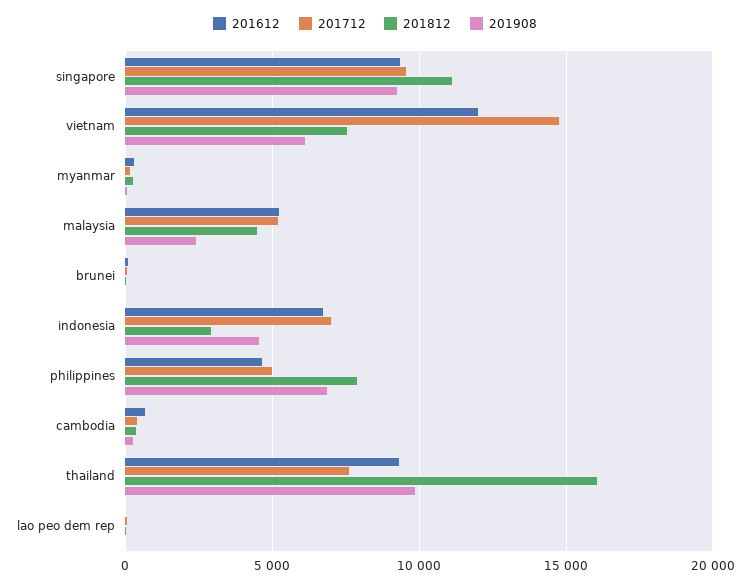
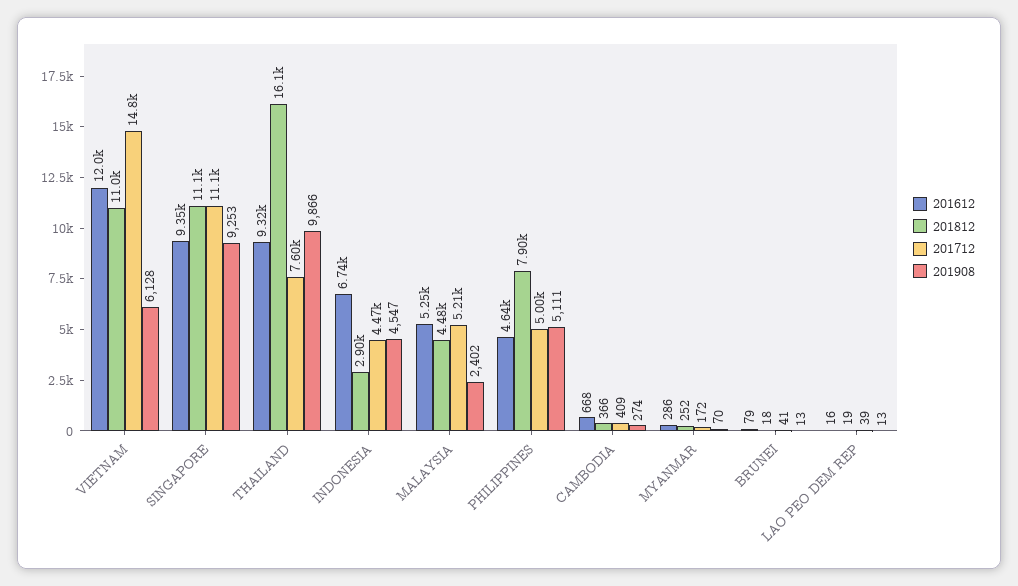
  {
    "201612": {
      "singapore": 9350,
      "vietnam": 12000,
      "myanmar": 286,
      "malaysia": 5250,
      "brunei": 79,
      "indonesia": 6740,
      "philippines": 4640,
      "cambodia": 668,
      "thailand": 9320,
      "lao peo dem rep": 16
    },
    "201712": {
-     "singapore": 9500,
+     "singapore": 11100,
      "vietnam": 14800,
      "myanmar": 172,
      "malaysia": 5210,
      "brunei": 41,
-     "indonesia": 7000,
+     "indonesia": 4470,
      "philippines": 5000,
      "cambodia": 409,
      "thailand": 7600,
      "lao peo dem rep": 39
    },
    "201812": {
      "singapore": 11100,
-     "vietnam": 7500,
+     "vietnam": 11000,
      "myanmar": 252,
      "malaysia": 4480,
      "brunei": 18,
      "indonesia": 2900,
      "philippines": 7900,
      "cambodia": 366,
      "thailand": 16100,
      "lao peo dem rep": 19
    },
    "201908": {
      "singapore": 9253,
      "vietnam": 6128,
      "myanmar": 70,
      "malaysia": 2402,
      "brunei": 13,
      "indonesia": 4547,
-     "philippines": 7000,
+     "philippines": 5111,
      "cambodia": 274,
      "thailand": 9866,
      "lao peo dem rep": 13
    }
  }

